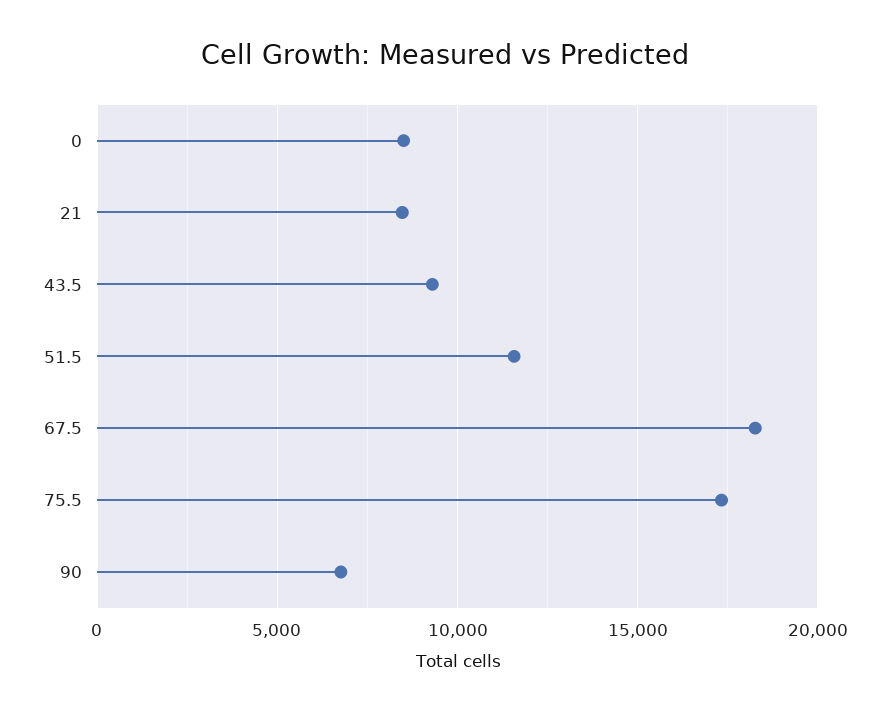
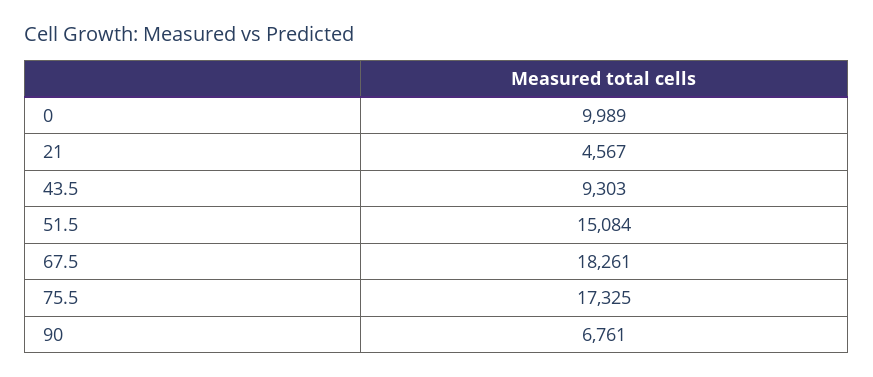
  {
-   "0": 8500,
+   "0": 9989,
-   "21": 8500,
+   "21": 4567,
    "43.5": 9303,
-   "51.5": 11500,
+   "51.5": 15084,
    "67.5": 18261,
    "75.5": 17325,
    "90": 6761
  }

